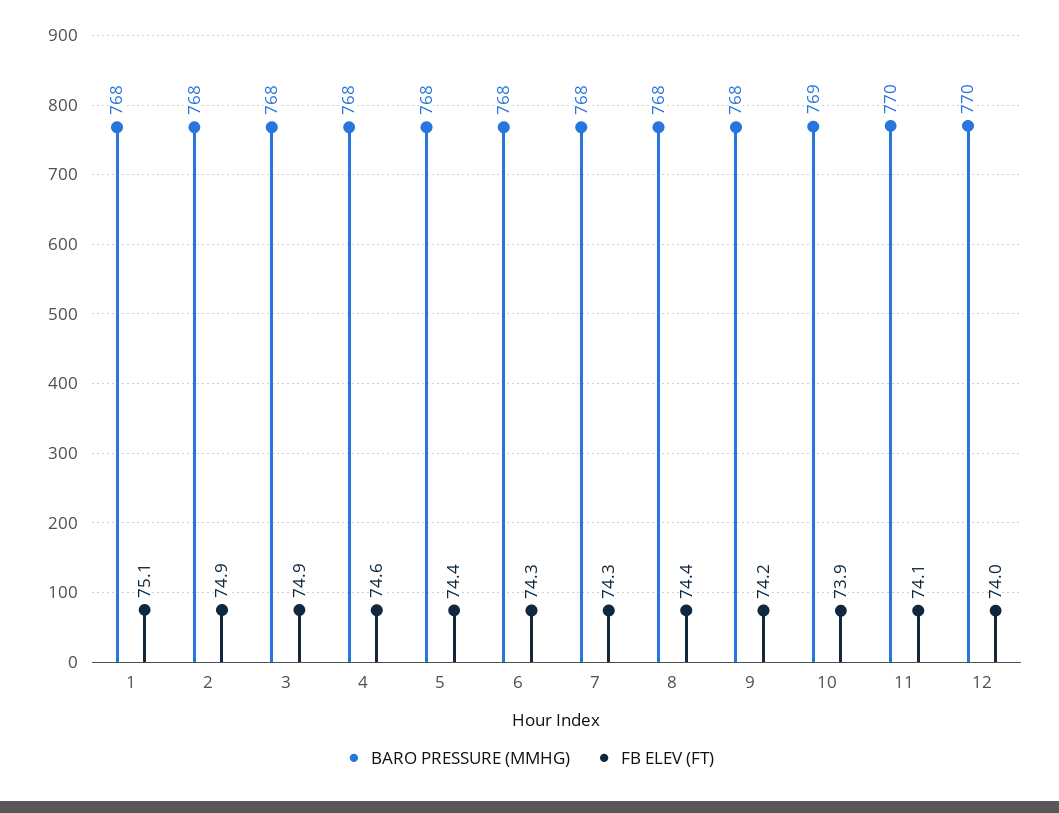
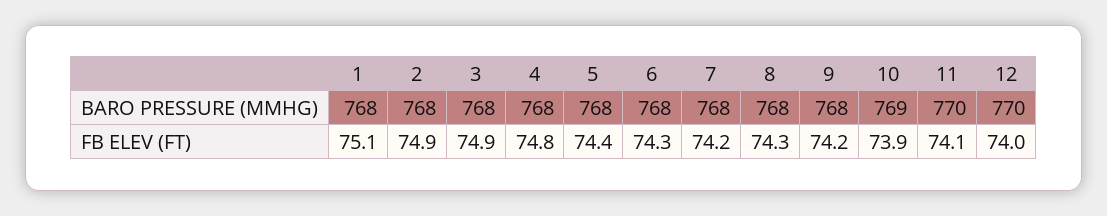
  {
    "BARO PRESSURE (MMHG)": {
      "1": 768,
      "2": 768,
      "3": 768,
      "4": 768,
      "5": 768,
      "6": 768,
      "7": 768,
      "8": 768,
      "9": 768,
      "10": 769,
      "11": 770,
      "12": 770
    },
    "FB ELEV (FT)": {
      "1": 75.1,
      "2": 74.9,
      "3": 74.9,
-     "4": 74.6,
+     "4": 74.8,
      "5": 74.4,
      "6": 74.3,
-     "7": 74.3,
+     "7": 74.2,
-     "8": 74.4,
+     "8": 74.3,
      "9": 74.2,
      "10": 73.9,
      "11": 74.1,
      "12": 74
    }
  }

